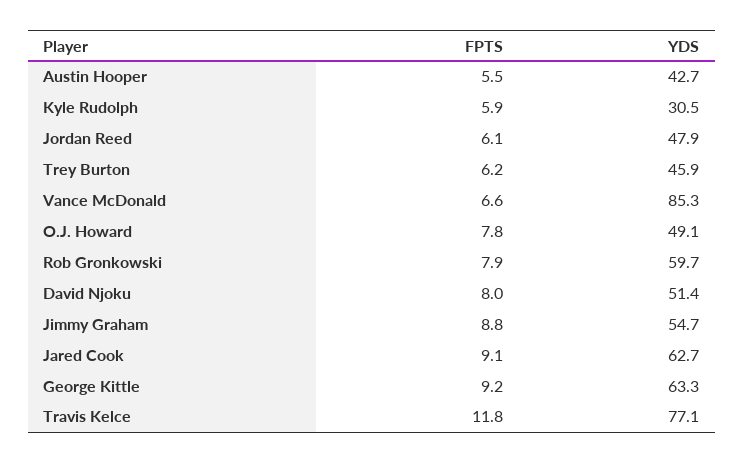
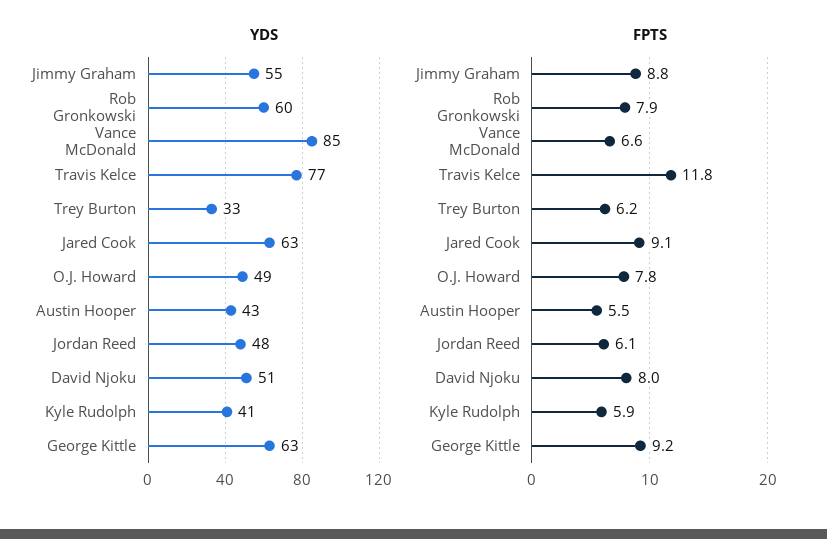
  {
    "FPTS": {
      "Austin Hooper": 5.5,
      "Kyle Rudolph": 5.9,
      "Jordan Reed": 6.1,
      "Trey Burton": 6.2,
      "Vance McDonald": 6.6,
      "O.J. Howard": 7.8,
      "Rob Gronkowski": 7.9,
      "David Njoku": 8,
      "Jimmy Graham": 8.8,
      "Jared Cook": 9.1,
      "George Kittle": 9.2,
      "Travis Kelce": 11.8
    },
    "YDS": {
      "Austin Hooper": 42.7,
-     "Kyle Rudolph": 30.5,
+     "Kyle Rudolph": 41,
      "Jordan Reed": 47.9,
-     "Trey Burton": 45.9,
+     "Trey Burton": 33,
      "Vance McDonald": 85.3,
      "O.J. Howard": 49.1,
      "Rob Gronkowski": 59.7,
      "David Njoku": 51.4,
      "Jimmy Graham": 54.7,
      "Jared Cook": 62.7,
      "George Kittle": 63.3,
      "Travis Kelce": 77.1
    }
  }

